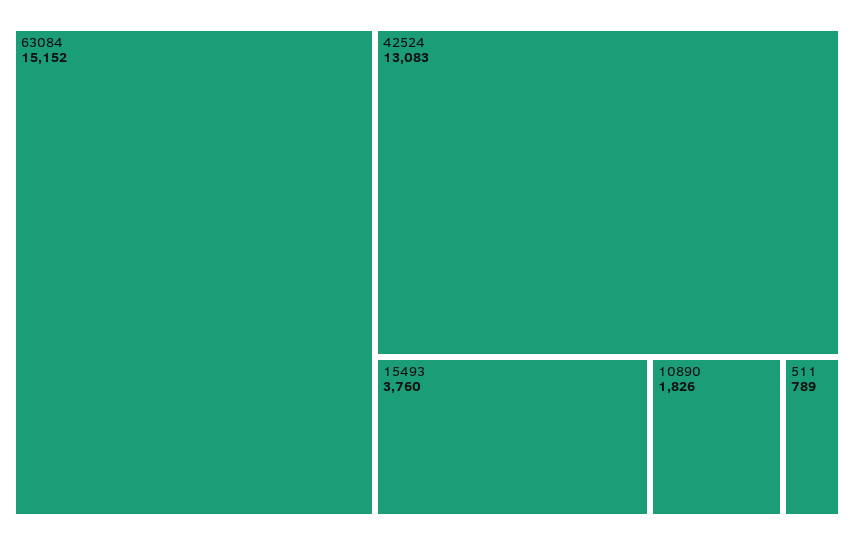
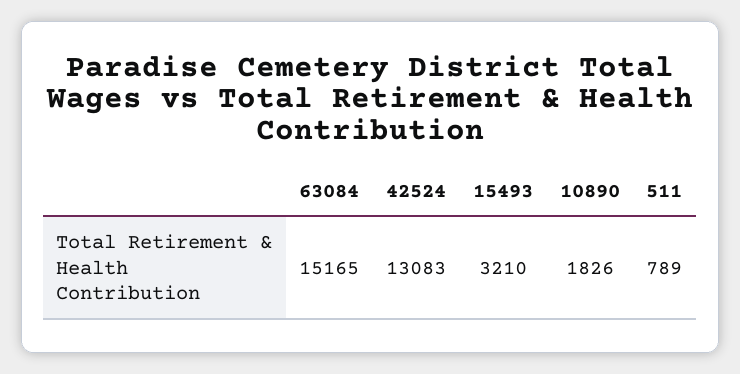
  {
-   "63084": 15152,
+   "63084": 15165,
    "42524": 13083,
-   "15493": 3760,
+   "15493": 3210,
    "10890": 1826,
    "511": 789
  }

